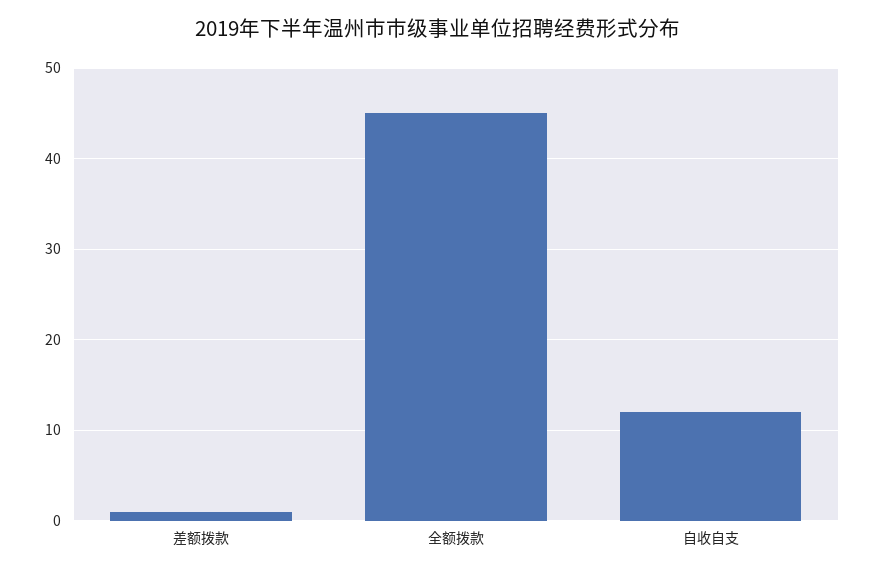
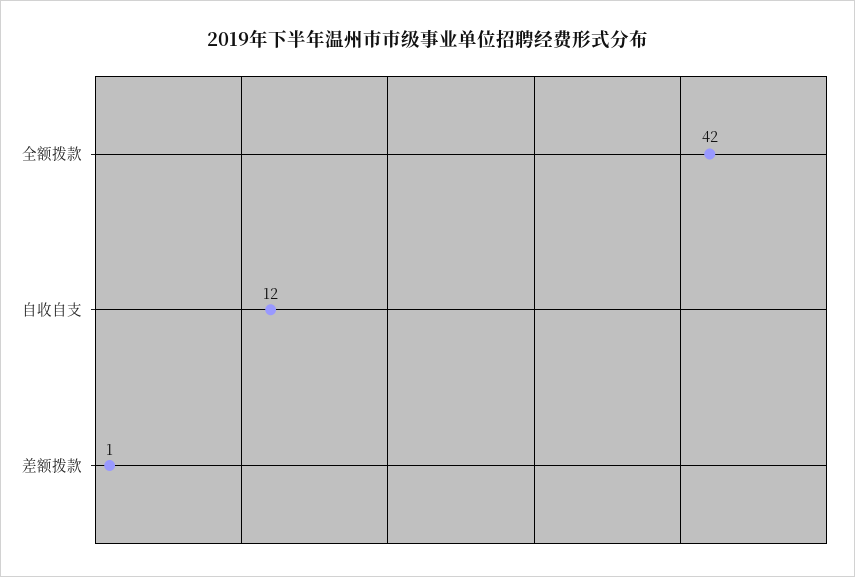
  {
    "差额拨款": 1,
-   "全额拨款": 45,
+   "全额拨款": 42,
    "自收自支": 12
  }

